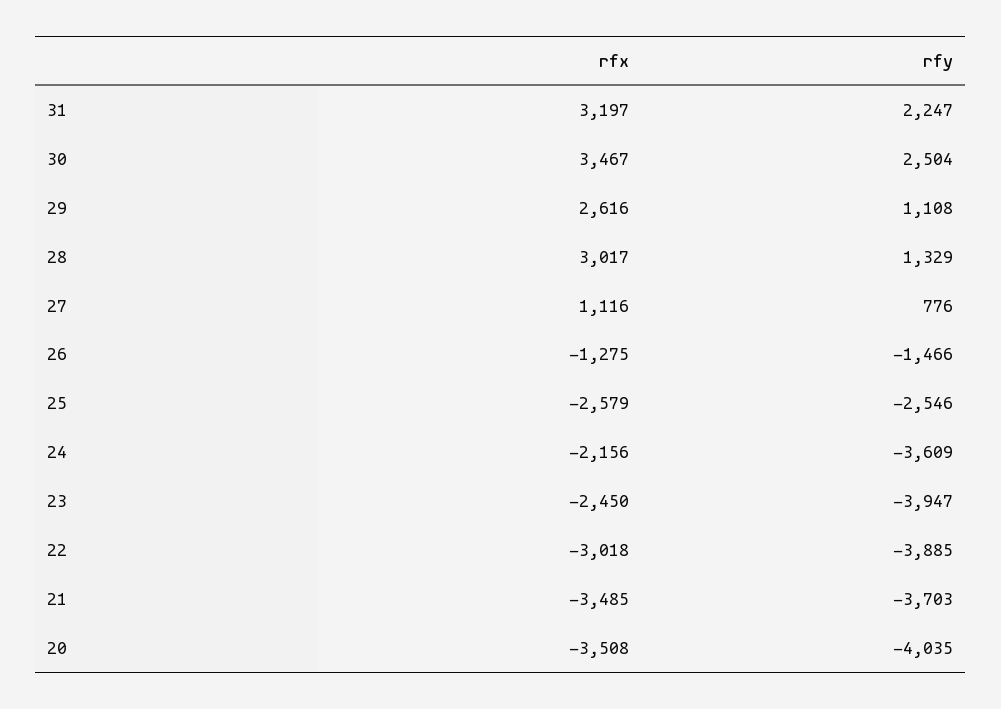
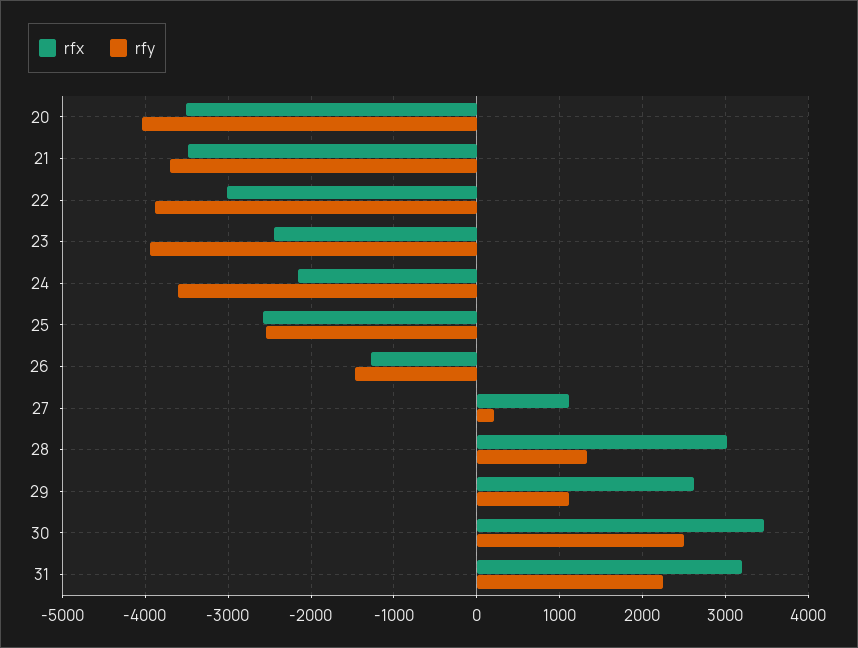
  {
    "rfx": {
      "31": 3197,
      "30": 3467,
      "29": 2616,
      "28": 3017,
      "27": 1116,
      "26": -1275,
      "25": -2579,
      "24": -2156,
      "23": -2450,
      "22": -3018,
      "21": -3485,
      "20": -3508
    },
    "rfy": {
      "31": 2247,
      "30": 2504,
      "29": 1108,
      "28": 1329,
-     "27": 776,
+     "27": 200,
      "26": -1466,
      "25": -2546,
      "24": -3609,
      "23": -3947,
      "22": -3885,
      "21": -3703,
      "20": -4035
    }
  }

